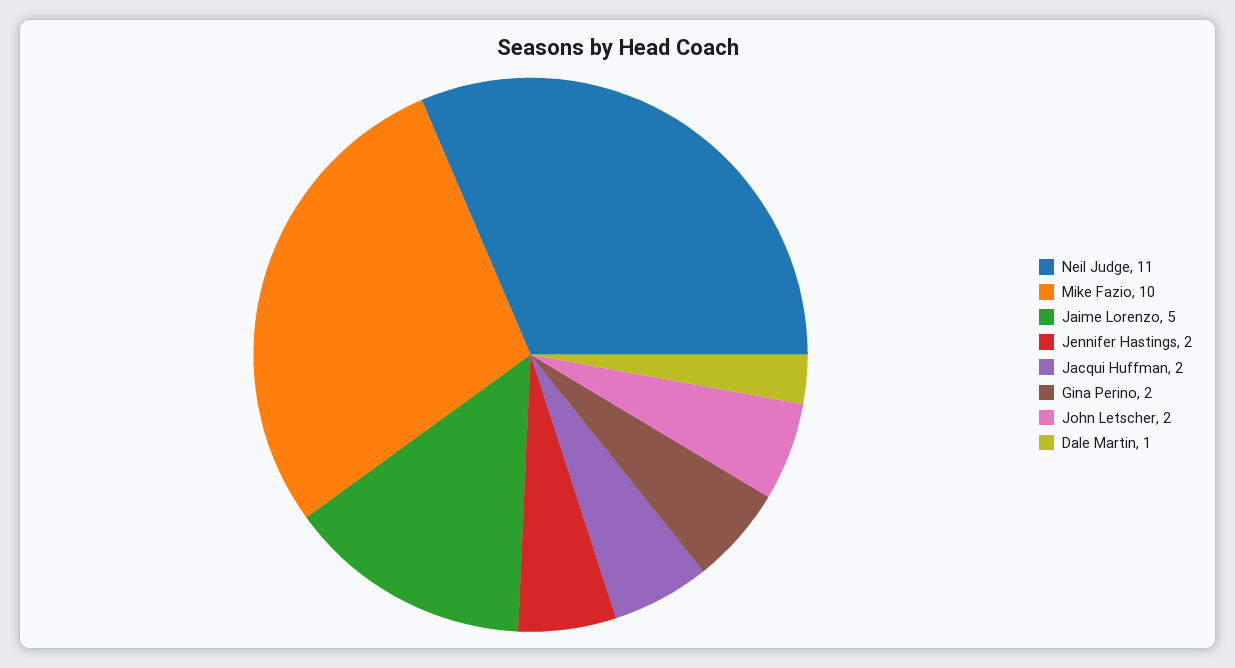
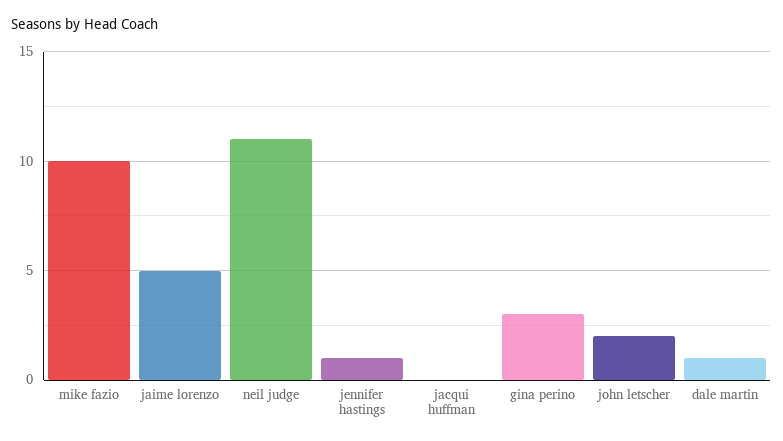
  {
    "Neil Judge": 11,
    "Mike Fazio": 10,
    "Jaime Lorenzo": 5,
-   "Jennifer Hastings": 2,
+   "Jennifer Hastings": 1,
-   "Jacqui Huffman": 2,
+   "Jacqui Huffman": 0,
-   "Gina Perino": 2,
+   "Gina Perino": 3,
    "John Letscher": 2,
    "Dale Martin": 1
  }

